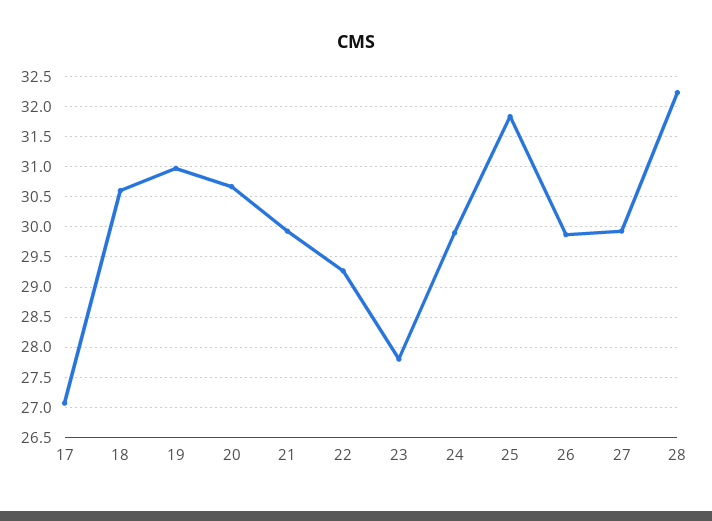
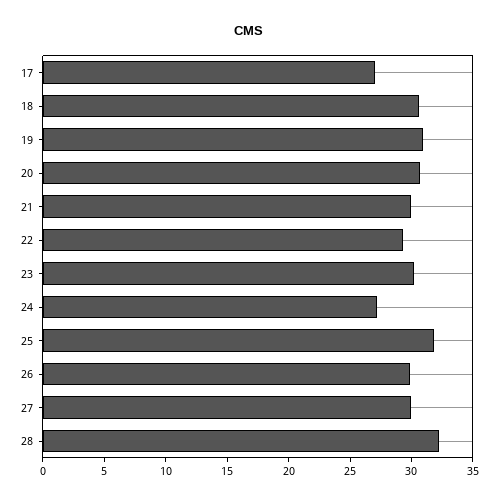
  {
    "17": 27.1,
    "18": 30.6,
    "19": 31,
    "20": 30.7,
    "21": 29.9,
    "22": 29.3,
-   "23": 27.8,
+   "23": 30,
-   "24": 29.9,
+   "24": 27,
    "25": 31.8,
    "26": 29.9,
    "27": 29.9,
    "28": 32.2
  }

